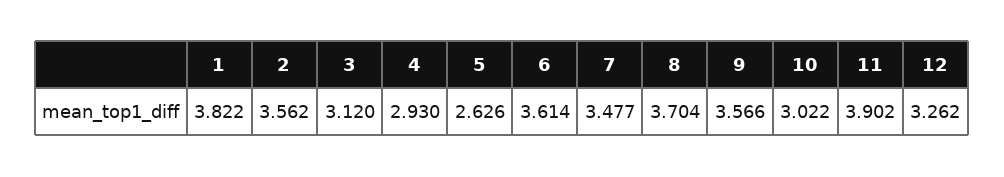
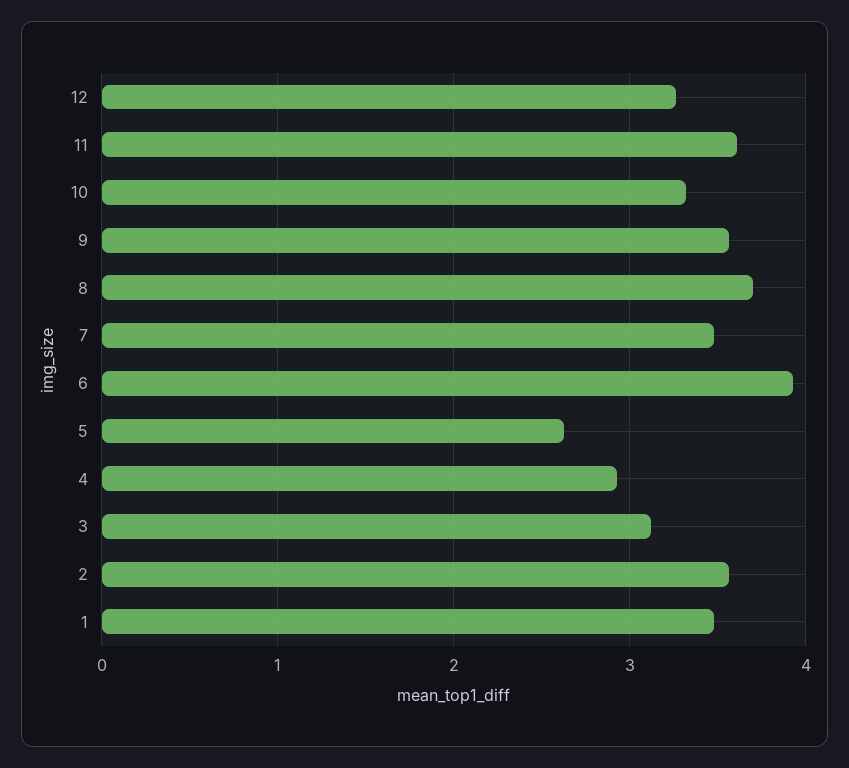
  {
-   "1": 3.822,
+   "1": 3.5,
    "2": 3.562,
    "3": 3.12,
    "4": 2.93,
    "5": 2.626,
-   "6": 3.614,
+   "6": 3.9,
    "7": 3.477,
    "8": 3.704,
    "9": 3.566,
-   "10": 3.022,
+   "10": 3.3,
-   "11": 3.902,
+   "11": 3.6,
    "12": 3.262
  }

